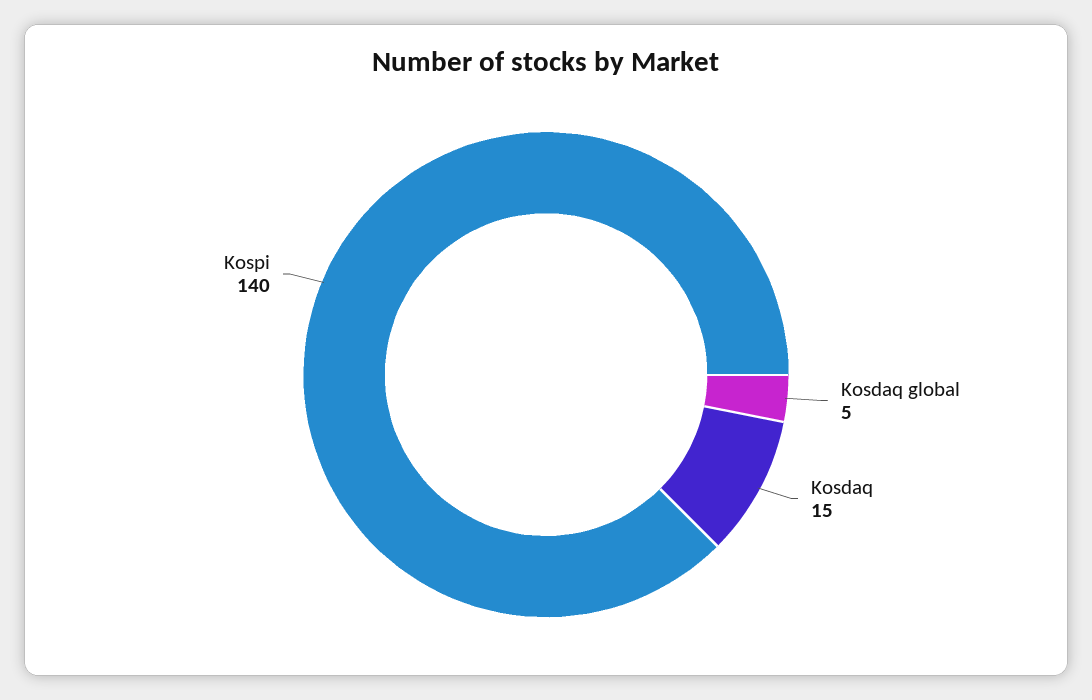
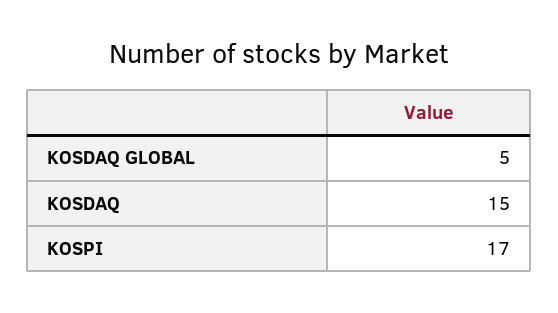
  {
    "Kosdaq global": 5,
    "Kosdaq": 15,
-   "Kospi": 140
+   "Kospi": 17
  }

